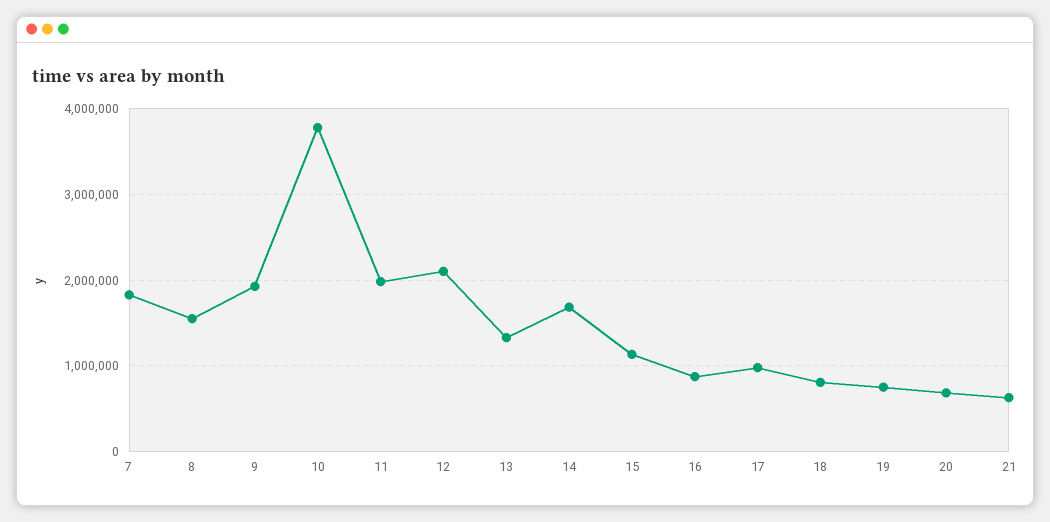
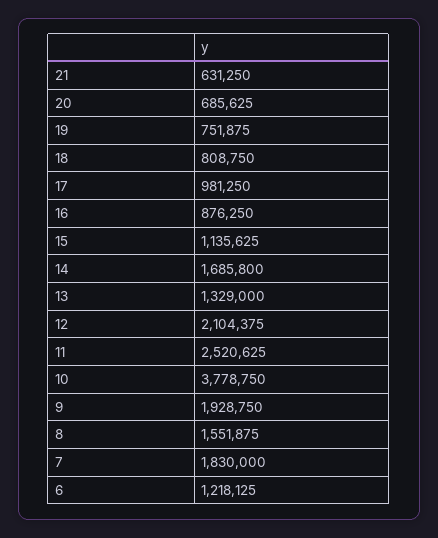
  {
    "7": 1830000,
    "8": 1551875,
    "9": 1928750,
    "10": 3778750,
-   "11": 2000000,
+   "11": 2520625,
    "12": 2104375,
    "13": 1329000,
    "14": 1685800,
    "15": 1135625,
    "16": 876250,
    "17": 981250,
    "18": 808750,
    "19": 751875,
    "20": 685625,
-   "21": 631250
+   "21": 631250,
+   "6": 1218125
  }

